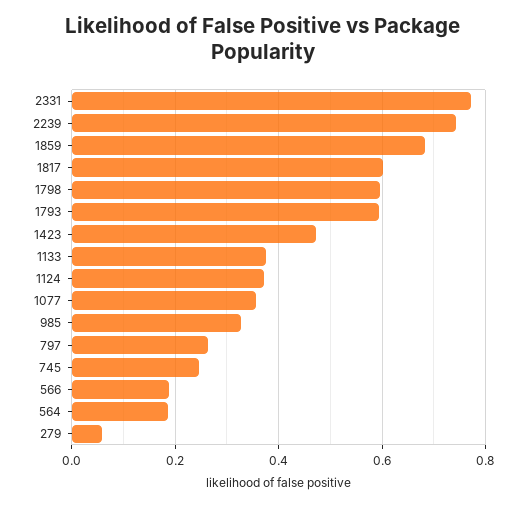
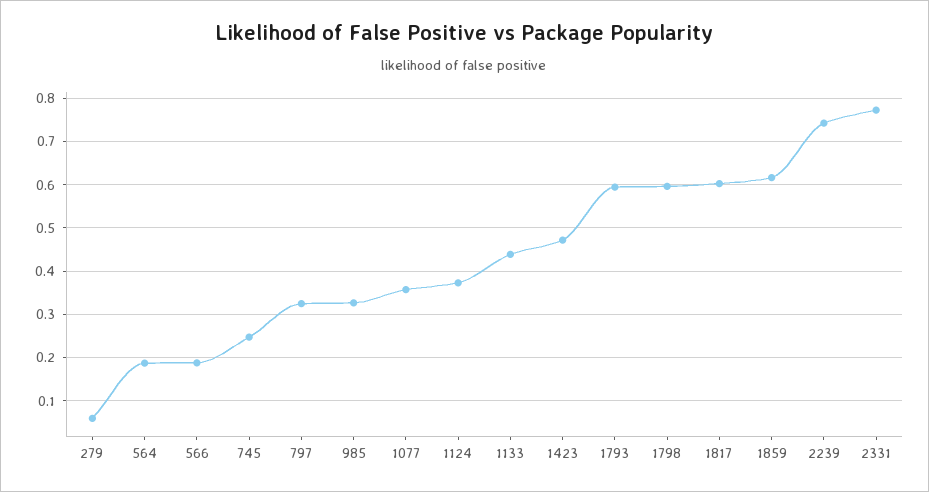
  {
    "2331": 0.78,
    "2239": 0.74,
-   "1859": 0.68,
+   "1859": 0.62,
    "1817": 0.6,
    "1798": 0.6,
    "1793": 0.6,
    "1423": 0.48,
-   "1133": 0.38,
+   "1133": 0.44,
    "1124": 0.38,
    "1077": 0.36,
    "985": 0.32,
-   "797": 0.26,
+   "797": 0.32,
    "745": 0.24,
    "566": 0.18,
    "564": 0.18,
    "279": 0.06
  }

